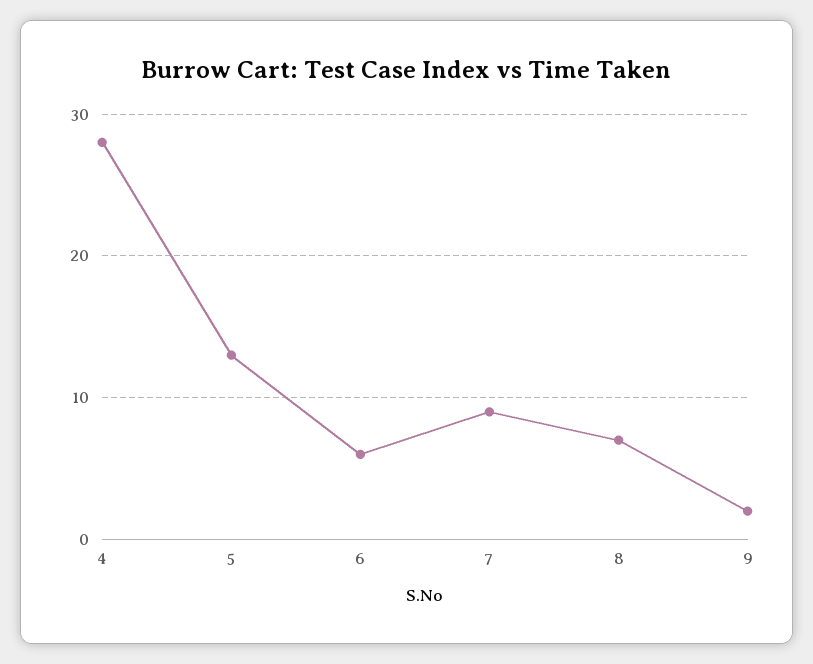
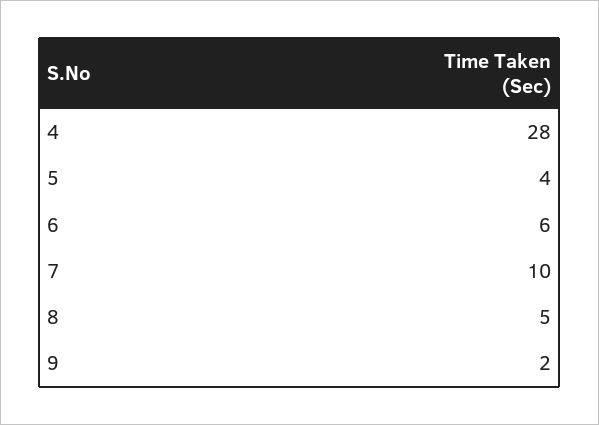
  {
    "4": 28,
-   "5": 13,
+   "5": 4,
    "6": 6,
-   "7": 9,
+   "7": 10,
-   "8": 7,
+   "8": 5,
    "9": 2
  }

